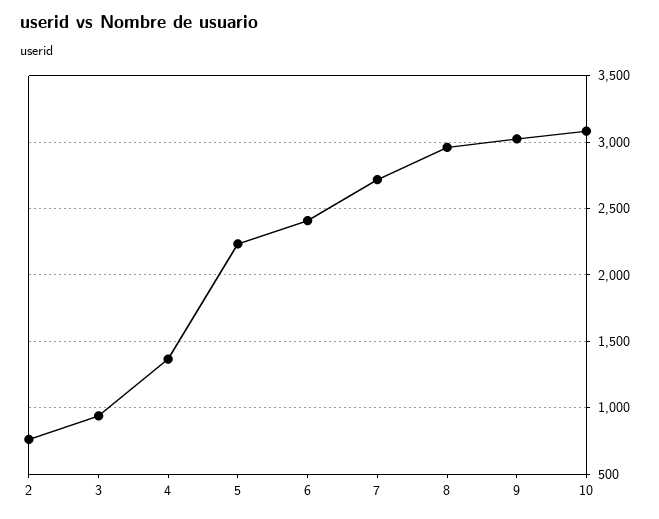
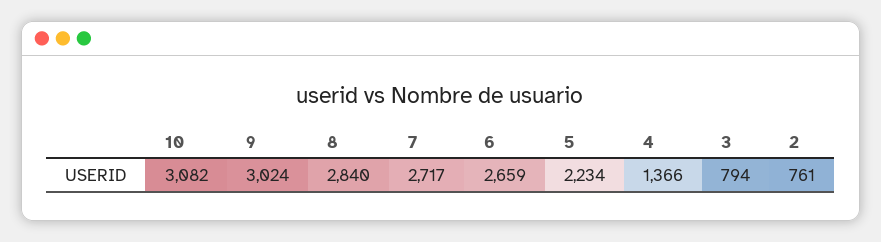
  {
    "2": 761,
-   "3": 950,
+   "3": 794,
    "4": 1366,
    "5": 2234,
-   "6": 2400,
+   "6": 2659,
    "7": 2717,
-   "8": 2950,
+   "8": 2840,
    "9": 3024,
    "10": 3082
  }

